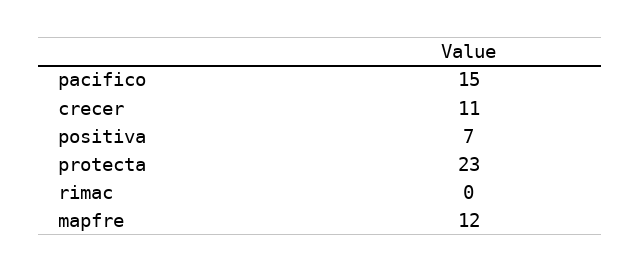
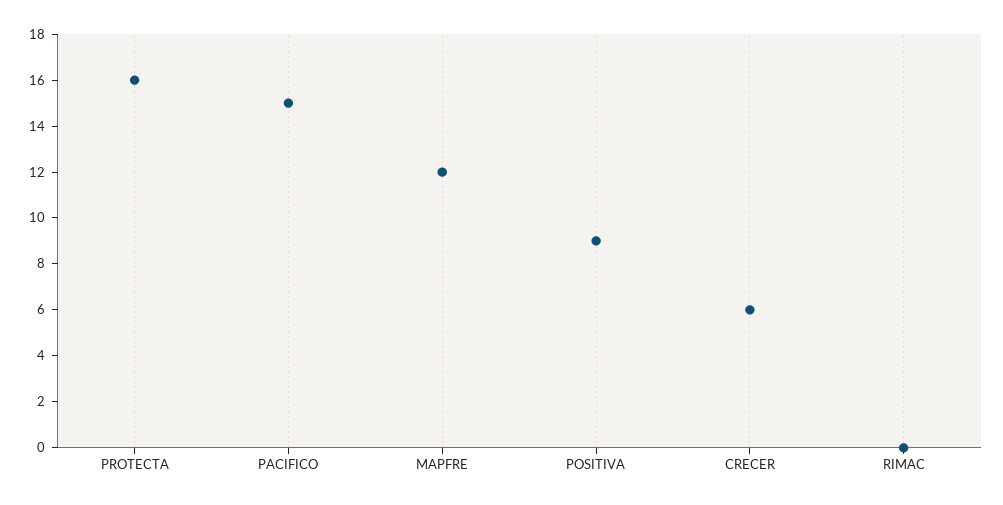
  {
    "pacifico": 15,
-   "crecer": 11,
+   "crecer": 6,
-   "positiva": 7,
+   "positiva": 9,
-   "protecta": 23,
+   "protecta": 16,
    "rimac": 0,
    "mapfre": 12
  }

